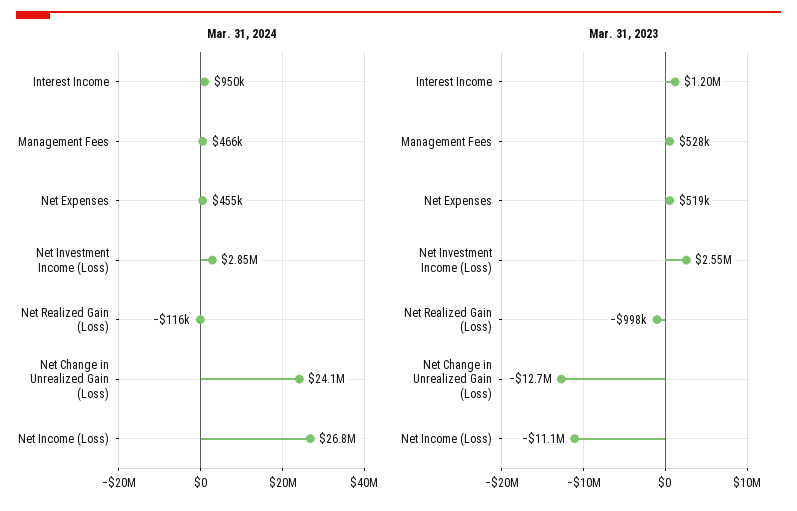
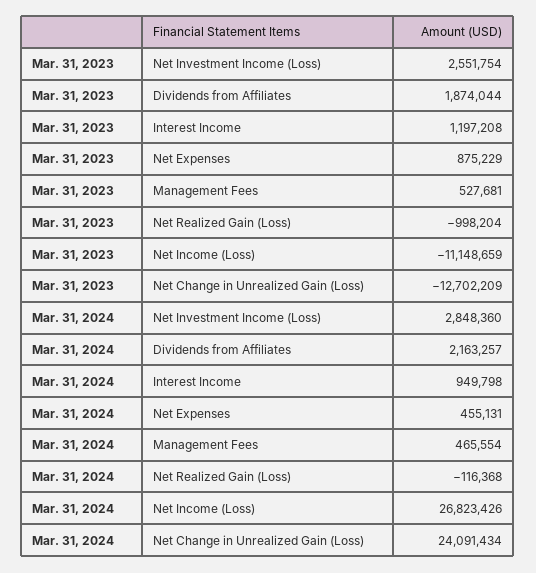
  {
    "Mar. 31, 2024": {
      "Interest Income": 949798,
      "Management Fees": 465554,
      "Net Expenses": 455131,
      "Net Investment Income (Loss)": 2848360,
      "Net Realized Gain (Loss)": -116368,
      "Net Change in Unrealized Gain (Loss)": 24091434,
-     "Net Income (Loss)": 26823426
+     "Net Income (Loss)": 26823426,
+     "Dividends from Affiliates": 2163257
    },
    "Mar. 31, 2023": {
      "Interest Income": 1197208,
      "Management Fees": 527681,
-     "Net Expenses": 519000,
+     "Net Expenses": 875229,
      "Net Investment Income (Loss)": 2551754,
      "Net Realized Gain (Loss)": -998204,
      "Net Change in Unrealized Gain (Loss)": -12702209,
-     "Net Income (Loss)": -11148659
+     "Net Income (Loss)": -11148659,
+     "Dividends from Affiliates": 1874044
    }
  }

